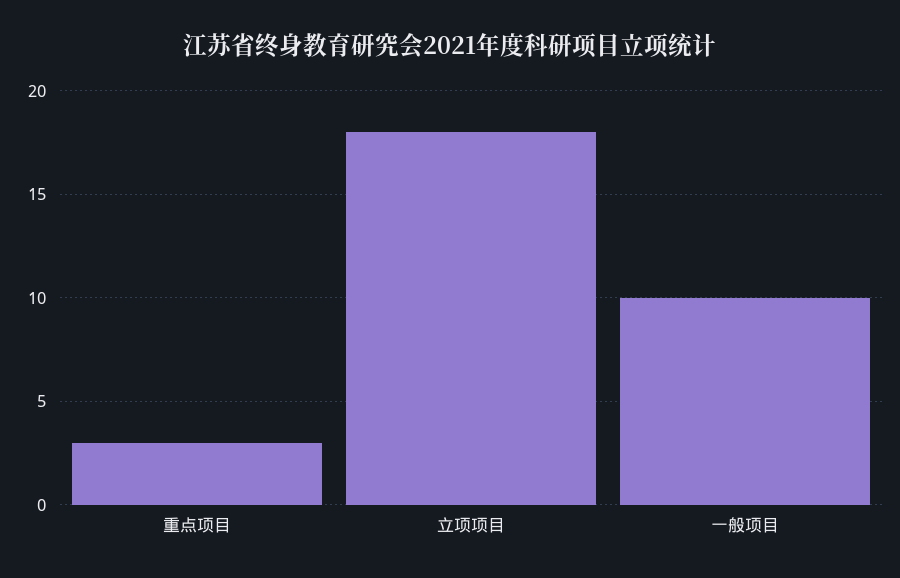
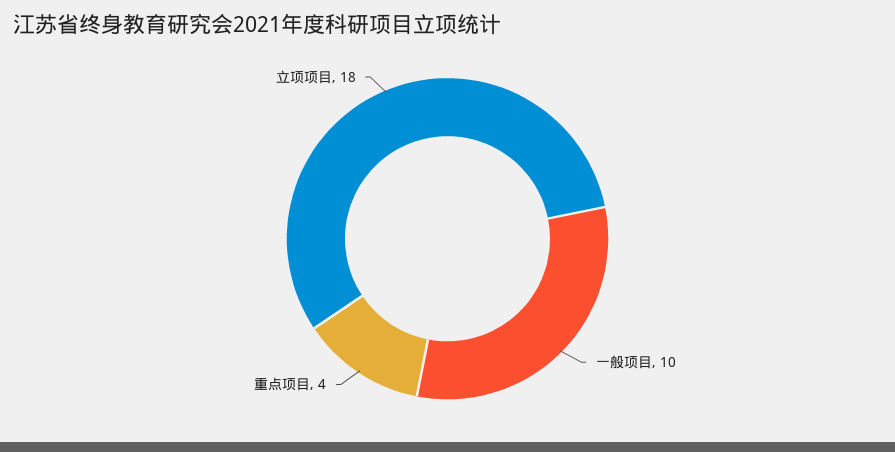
  {
-   "重点项目": 3,
+   "重点项目": 4,
    "立项项目": 18,
    "一般项目": 10
  }

